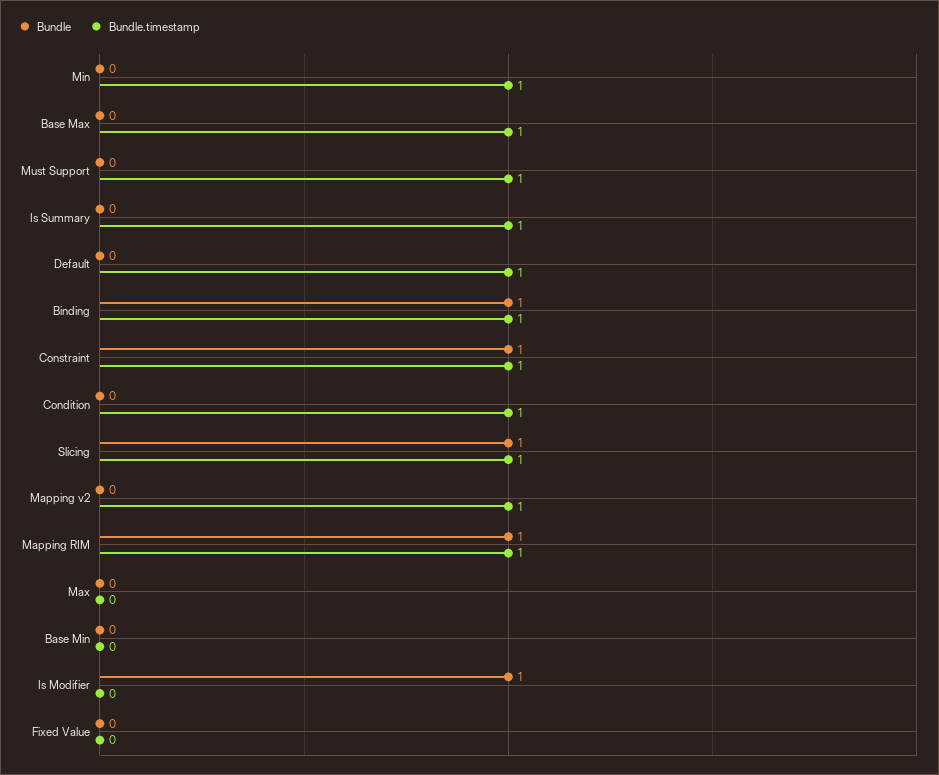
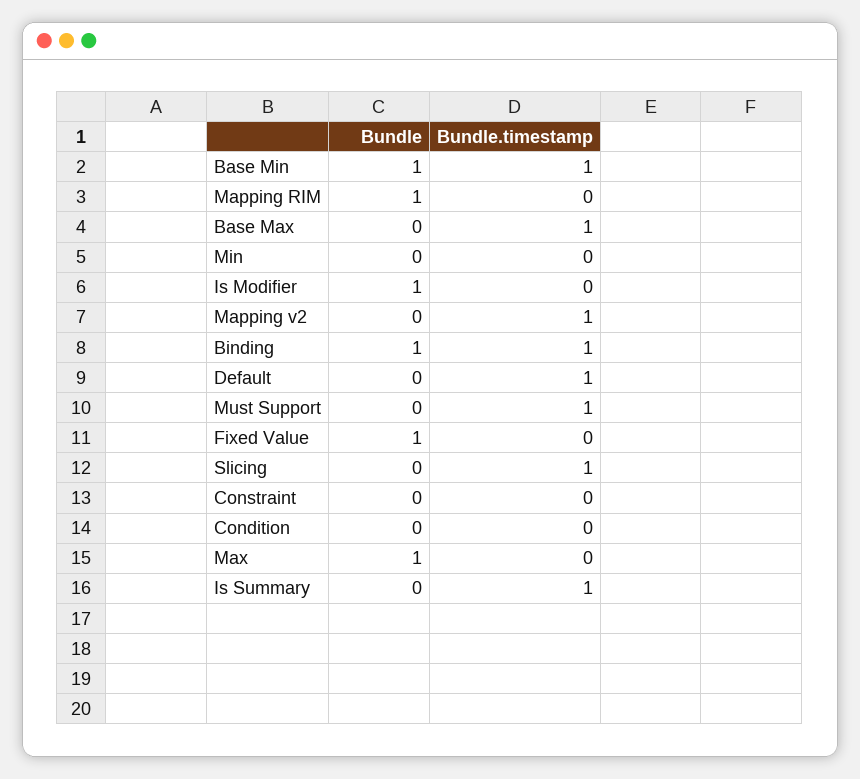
  {
    "Bundle": {
      "Min": 0,
      "Base Max": 0,
      "Must Support": 0,
      "Is Summary": 0,
      "Default": 0,
      "Binding": 1,
-     "Constraint": 1,
+     "Constraint": 0,
      "Condition": 0,
-     "Slicing": 1,
+     "Slicing": 0,
      "Mapping v2": 0,
      "Mapping RIM": 1,
-     "Max": 0,
+     "Max": 1,
-     "Base Min": 0,
+     "Base Min": 1,
      "Is Modifier": 1,
-     "Fixed Value": 0
+     "Fixed Value": 1
    },
    "Bundle.timestamp": {
-     "Min": 1,
+     "Min": 0,
      "Base Max": 1,
      "Must Support": 1,
      "Is Summary": 1,
      "Default": 1,
      "Binding": 1,
-     "Constraint": 1,
+     "Constraint": 0,
-     "Condition": 1,
+     "Condition": 0,
      "Slicing": 1,
      "Mapping v2": 1,
-     "Mapping RIM": 1,
+     "Mapping RIM": 0,
      "Max": 0,
-     "Base Min": 0,
+     "Base Min": 1,
      "Is Modifier": 0,
      "Fixed Value": 0
    }
  }

